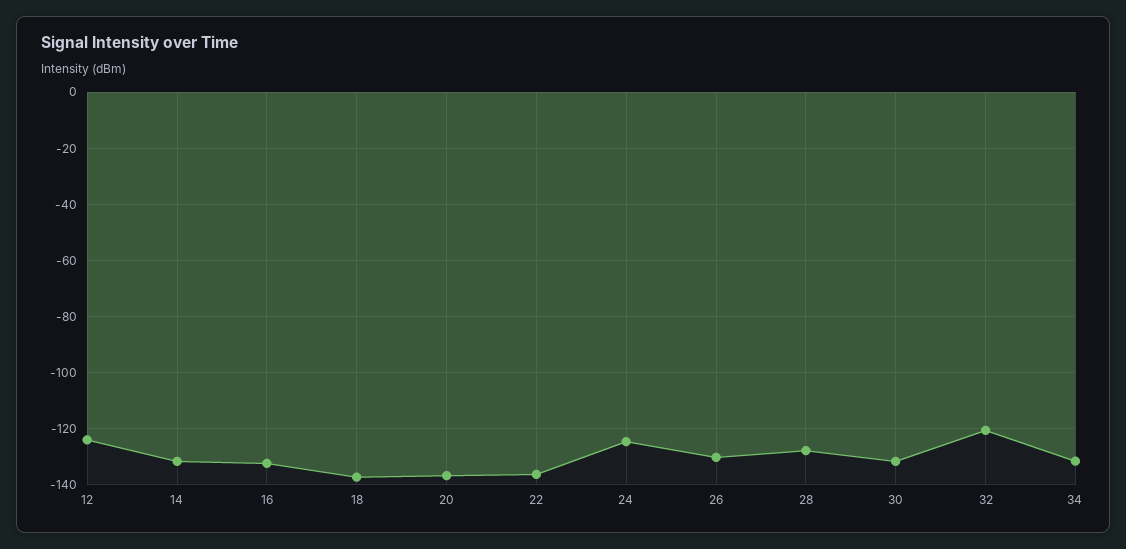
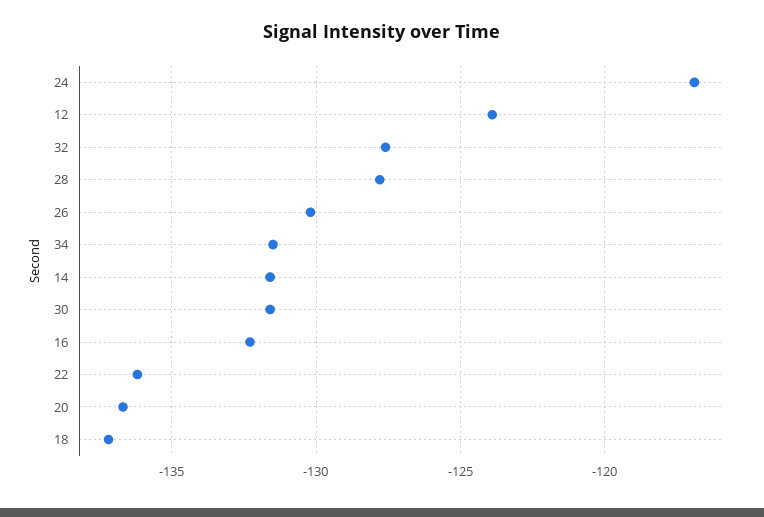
  {
    "12": -124,
    "14": -131.5,
    "16": -132.5,
    "18": -137,
    "20": -136.5,
    "22": -136,
-   "24": -125,
+   "24": -117,
    "26": -130,
    "28": -128,
    "30": -131.5,
-   "32": -120,
+   "32": -127.5,
    "34": -131.5
  }

